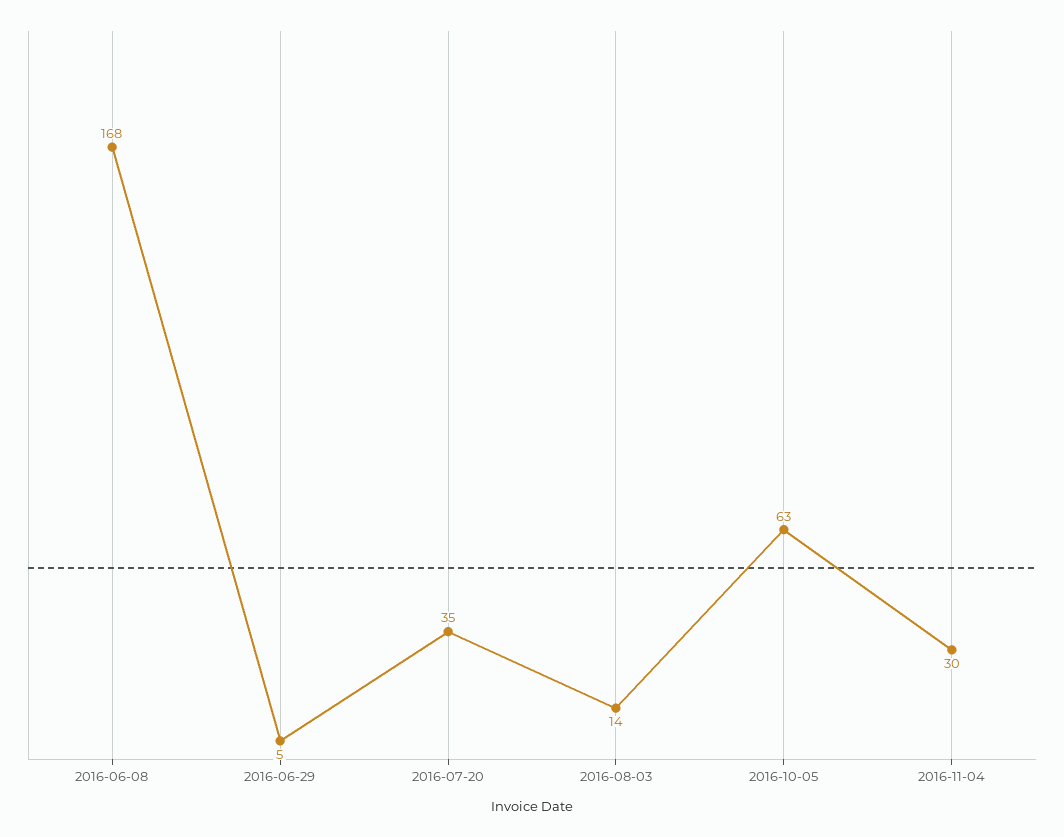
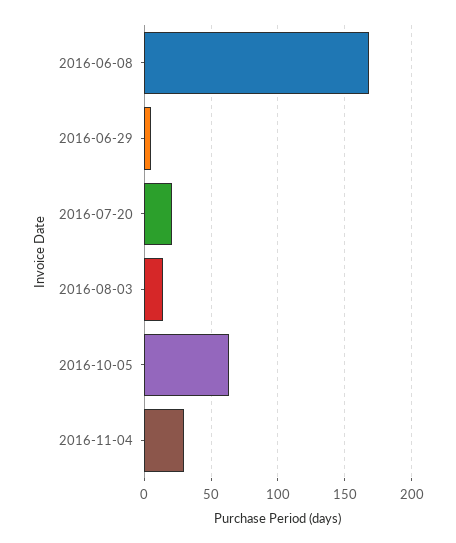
  {
    "2016-06-08": 168,
    "2016-06-29": 5,
-   "2016-07-20": 35,
+   "2016-07-20": 20,
    "2016-08-03": 14,
    "2016-10-05": 63,
    "2016-11-04": 30
  }

